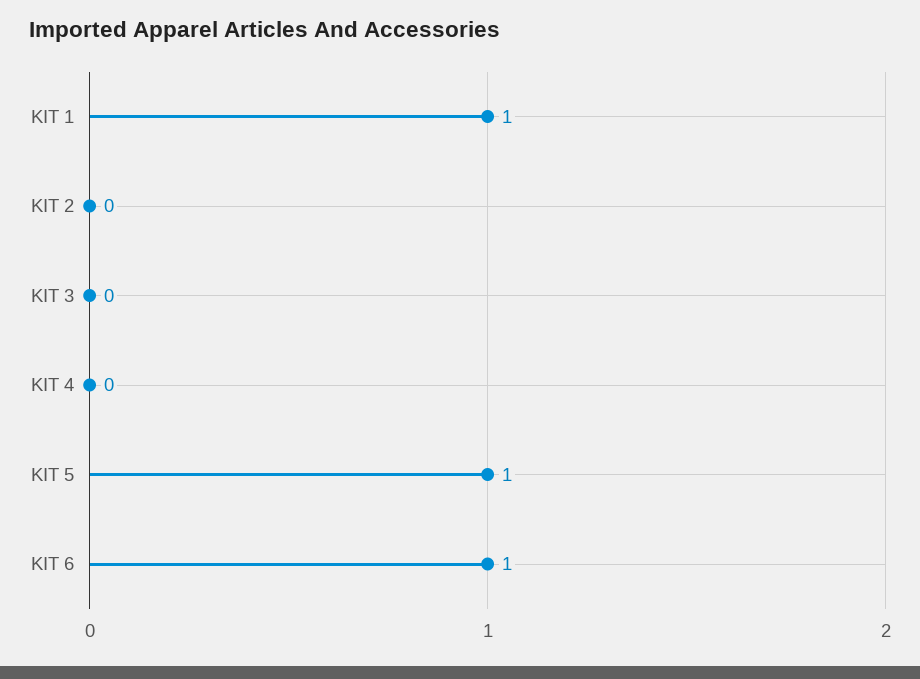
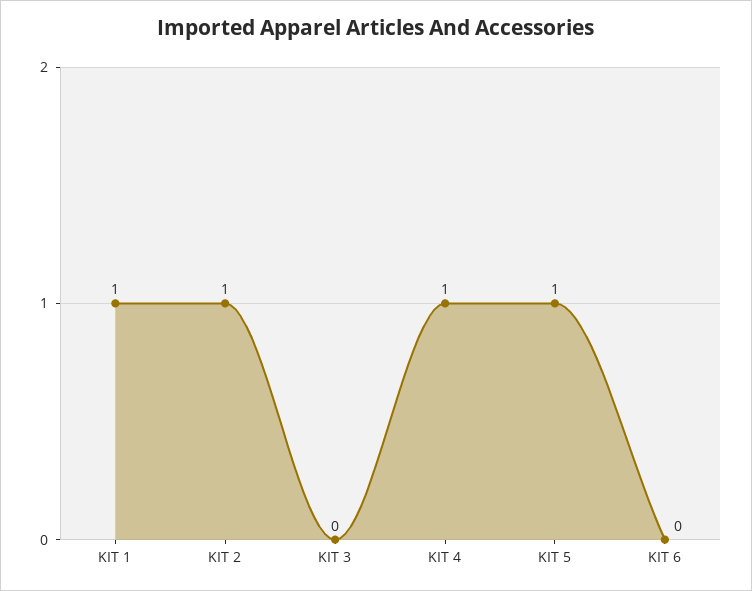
  {
    "KIT 1": 1,
-   "KIT 2": 0,
+   "KIT 2": 1,
    "KIT 3": 0,
-   "KIT 4": 0,
+   "KIT 4": 1,
    "KIT 5": 1,
-   "KIT 6": 1
+   "KIT 6": 0
  }

